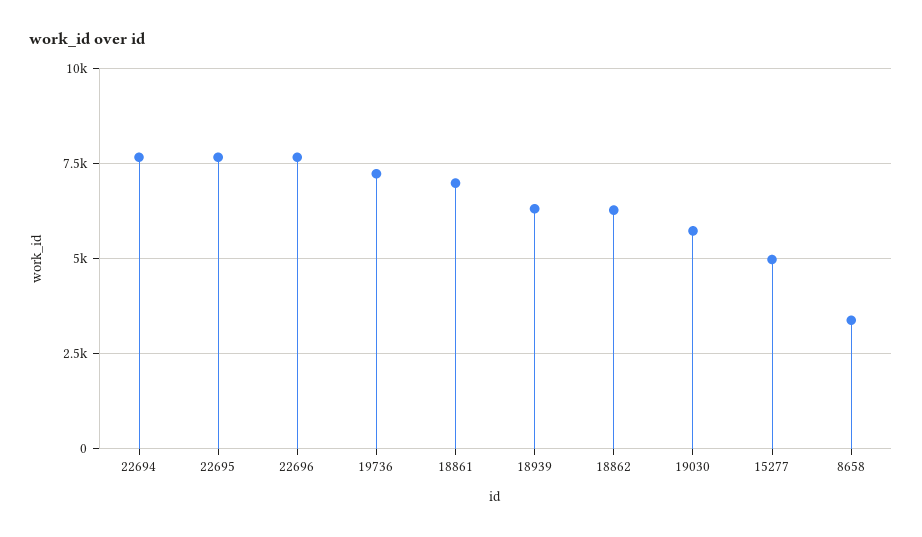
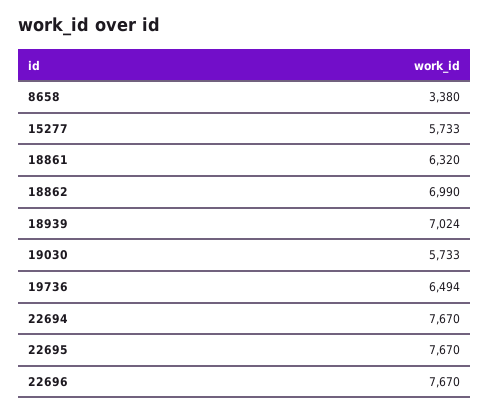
  {
    "22694": 7670,
    "22695": 7670,
    "22696": 7670,
-   "19736": 7250,
+   "19736": 6494,
-   "18861": 7000,
+   "18861": 6320,
-   "18939": 6250,
+   "18939": 7024,
-   "18862": 6250,
+   "18862": 6990,
    "19030": 5733,
-   "15277": 5000,
+   "15277": 5733,
    "8658": 3380
  }

